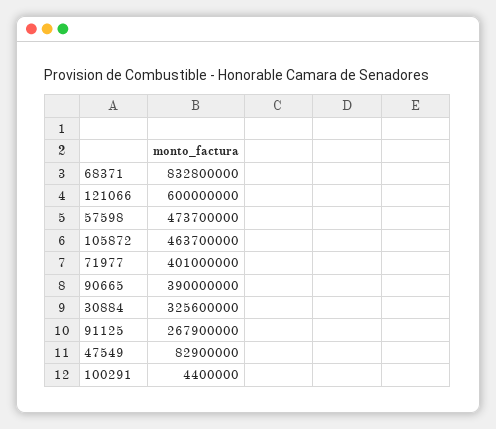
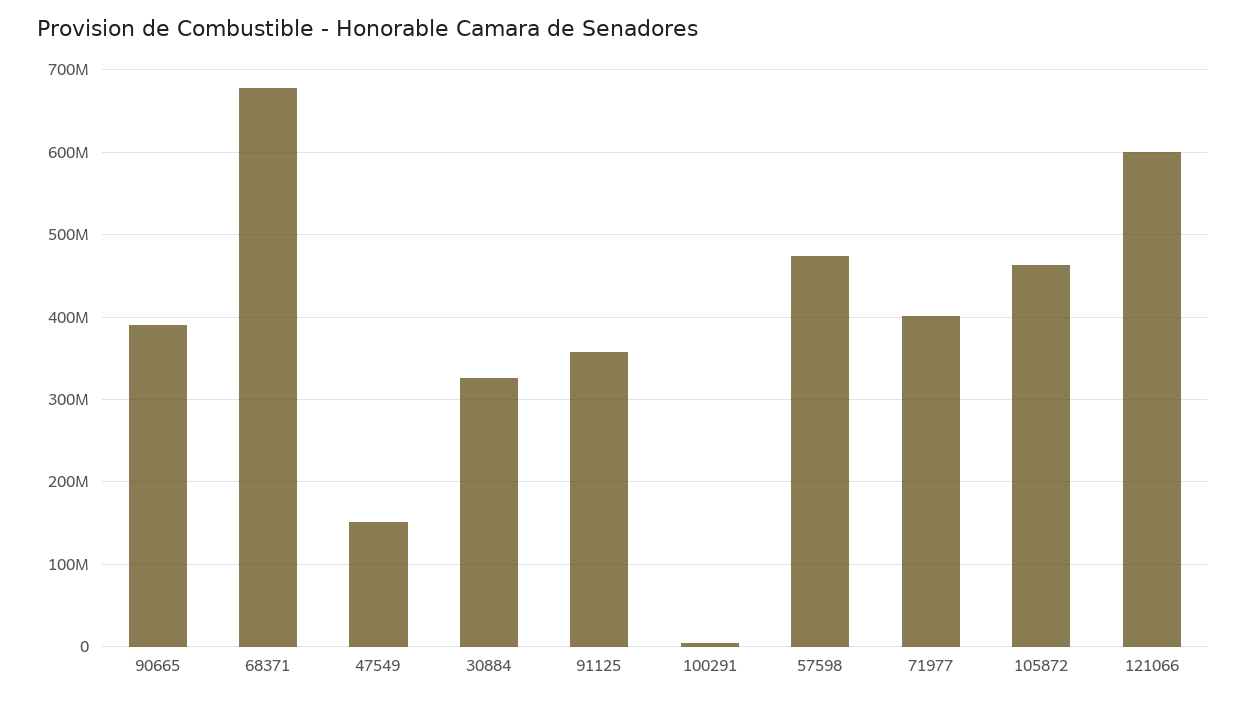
  {
-   "68371": 832800000,
+   "68371": 680000000,
    "121066": 600000000,
    "57598": 473700000,
    "105872": 463700000,
    "71977": 401000000,
    "90665": 390000000,
    "30884": 325600000,
-   "91125": 267900000,
+   "91125": 360000000,
-   "47549": 82900000,
+   "47549": 150000000,
    "100291": 4400000
  }

